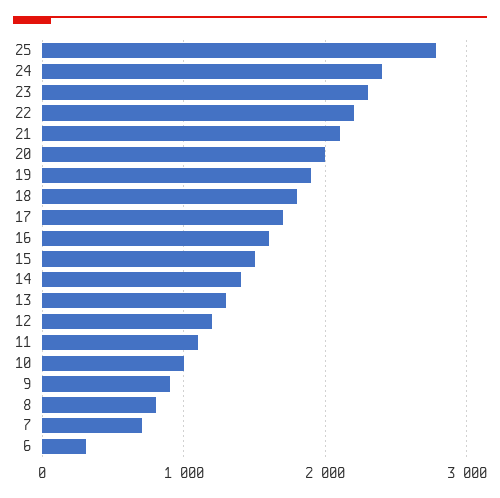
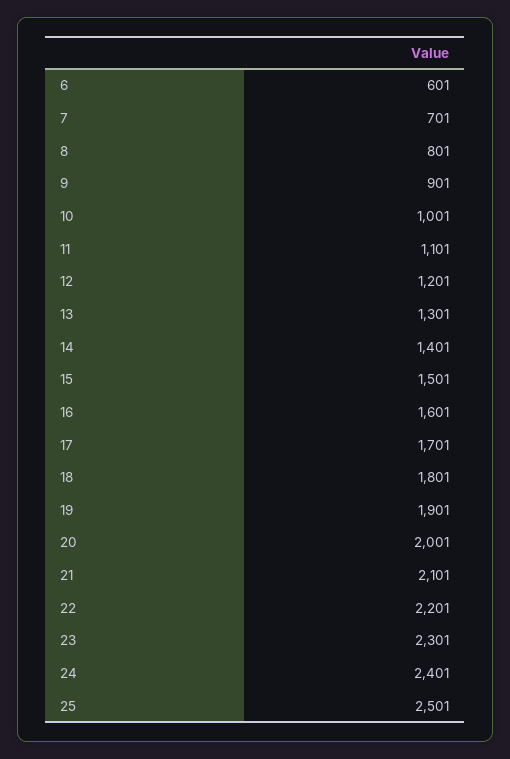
  {
-   "25": 2800,
+   "25": 2501,
    "24": 2401,
    "23": 2301,
    "22": 2201,
    "21": 2101,
    "20": 2001,
    "19": 1901,
    "18": 1801,
    "17": 1701,
    "16": 1601,
    "15": 1501,
    "14": 1401,
    "13": 1301,
    "12": 1201,
    "11": 1101,
    "10": 1001,
    "9": 901,
    "8": 801,
    "7": 701,
-   "6": 300
+   "6": 601
  }

